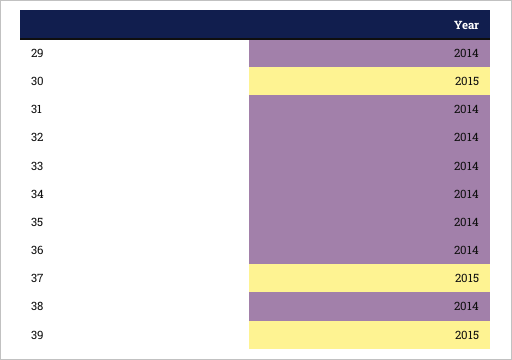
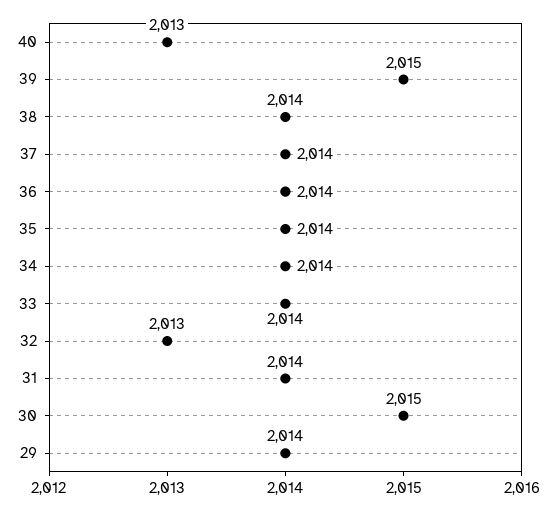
  {
    "29": 2014,
    "30": 2015,
    "31": 2014,
-   "32": 2014,
+   "32": 2013,
    "33": 2014,
    "34": 2014,
    "35": 2014,
    "36": 2014,
-   "37": 2015,
+   "37": 2014,
    "38": 2014,
-   "39": 2015
+   "39": 2015,
+   "40": 2013
  }

